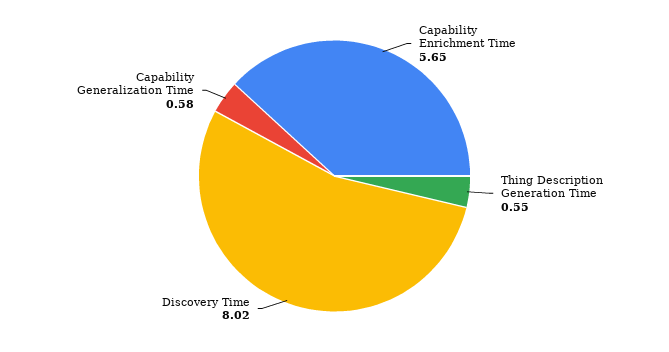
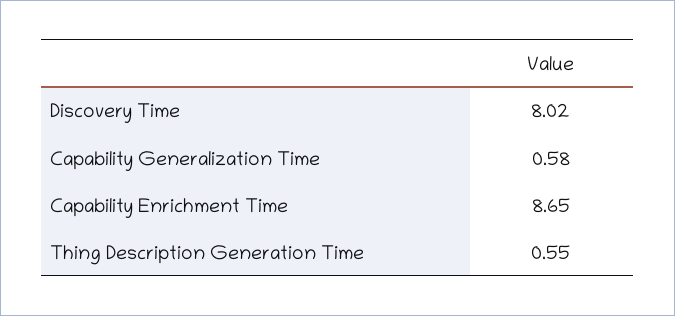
  {
-   "Capability Enrichment Time": 5.65,
+   "Capability Enrichment Time": 8.65,
    "Thing Description Generation Time": 0.55,
    "Discovery Time": 8.02,
    "Capability Generalization Time": 0.58
  }

